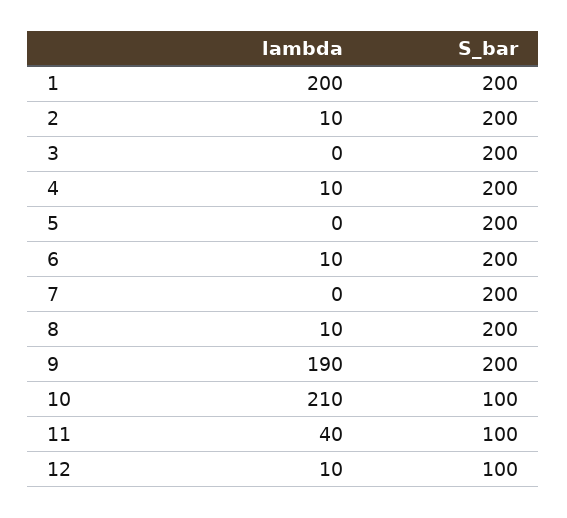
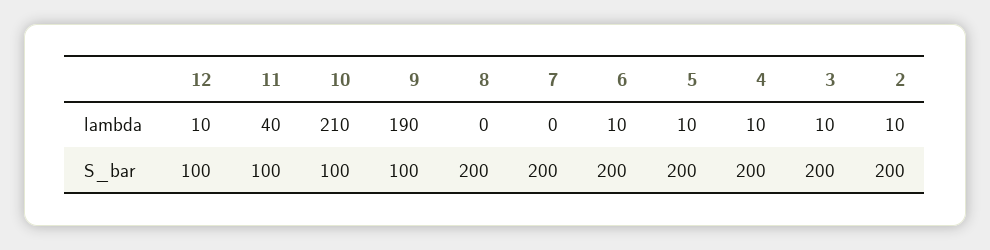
  {
    "lambda": {
-     "1": 200,
      "2": 10,
-     "3": 0,
+     "3": 10,
      "4": 10,
-     "5": 0,
+     "5": 10,
      "6": 10,
      "7": 0,
-     "8": 10,
+     "8": 0,
      "9": 190,
      "10": 210,
      "11": 40,
      "12": 10
    },
    "S_bar": {
-     "1": 200,
      "2": 200,
      "3": 200,
      "4": 200,
      "5": 200,
      "6": 200,
      "7": 200,
      "8": 200,
-     "9": 200,
+     "9": 100,
      "10": 100,
      "11": 100,
      "12": 100
    }
  }

